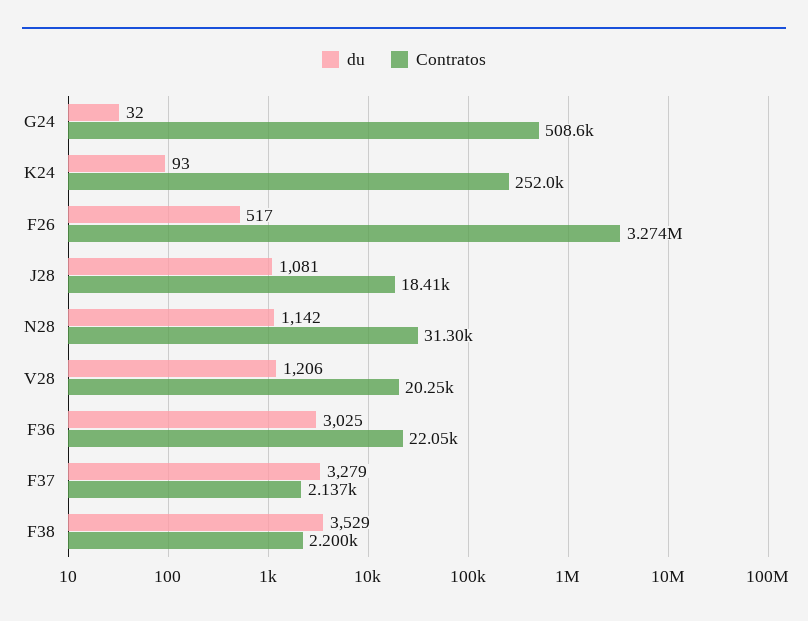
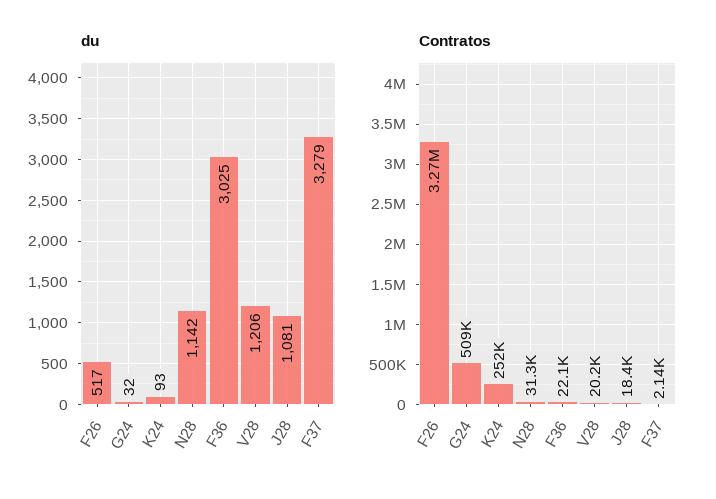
  {
    "du": {
      "G24": 32,
      "K24": 93,
      "F26": 517,
      "J28": 1081,
      "N28": 1142,
      "V28": 1206,
      "F36": 3025,
-     "F37": 3279,
+     "F37": 3279
-     "F38": 3529
    },
    "Contratos": {
      "G24": 508600,
      "K24": 252000,
      "F26": 3274000,
      "J28": 18410,
      "N28": 31300,
      "V28": 20250,
      "F36": 22050,
-     "F37": 2137,
+     "F37": 2137
-     "F38": 2200
    }
  }

